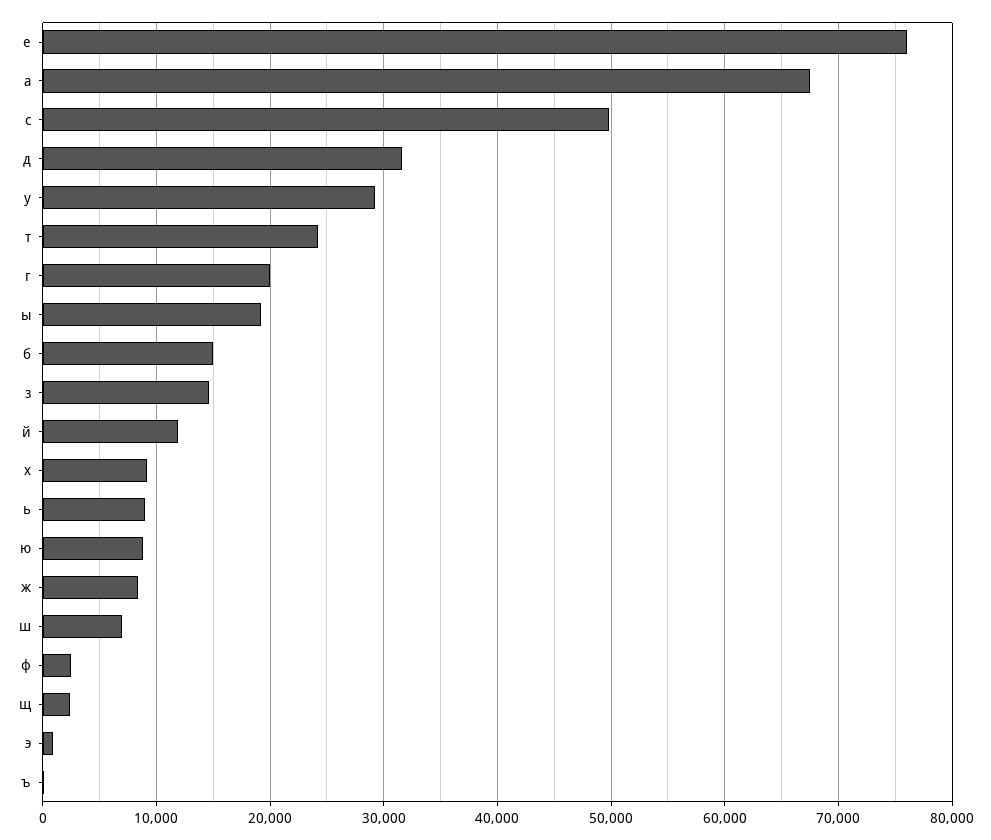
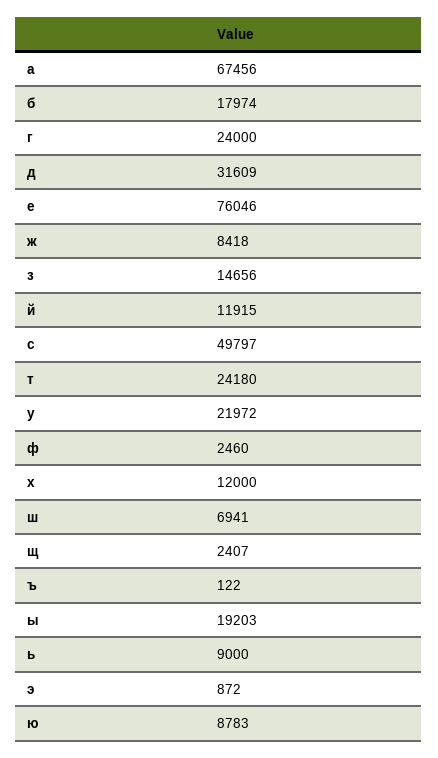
  {
    "е": 76046,
    "а": 67456,
    "с": 49797,
    "д": 31609,
-   "у": 29000,
+   "у": 21972,
    "т": 24180,
-   "г": 20000,
+   "г": 24000,
    "ы": 19203,
-   "б": 15000,
+   "б": 17974,
    "з": 14656,
    "й": 11915,
-   "х": 9000,
+   "х": 12000,
    "ь": 9000,
    "ю": 8783,
    "ж": 8418,
    "ш": 6941,
    "ф": 2460,
    "щ": 2407,
    "э": 872,
    "ъ": 122
  }

